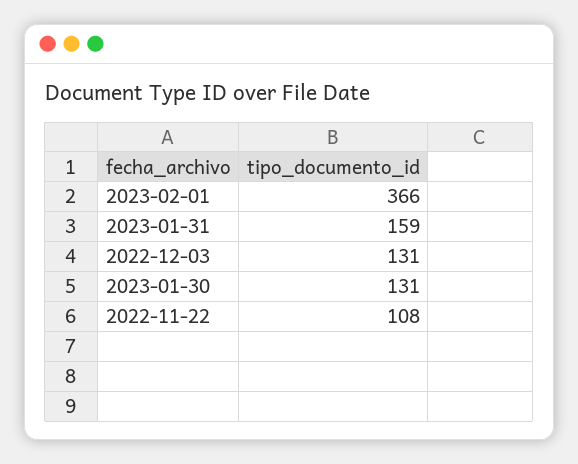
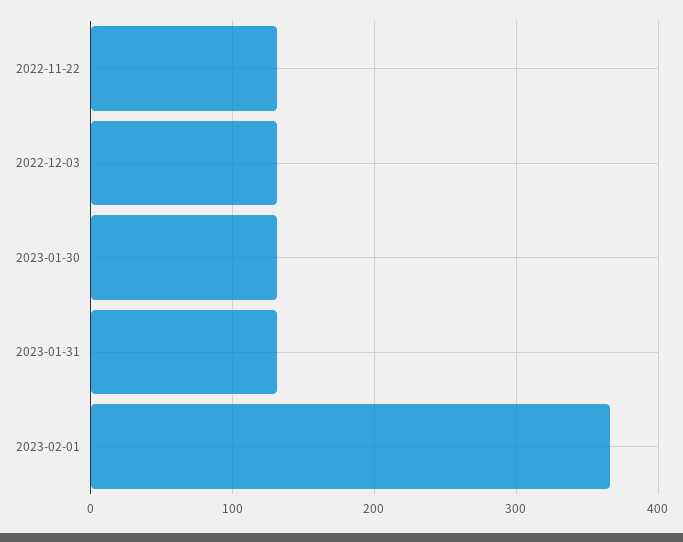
  {
    "2023-02-01": 366,
-   "2023-01-31": 159,
+   "2023-01-31": 130,
    "2022-12-03": 131,
    "2023-01-30": 131,
-   "2022-11-22": 108
+   "2022-11-22": 130
  }

